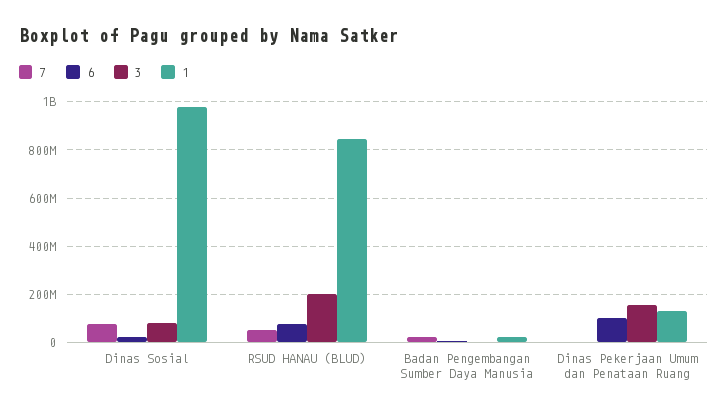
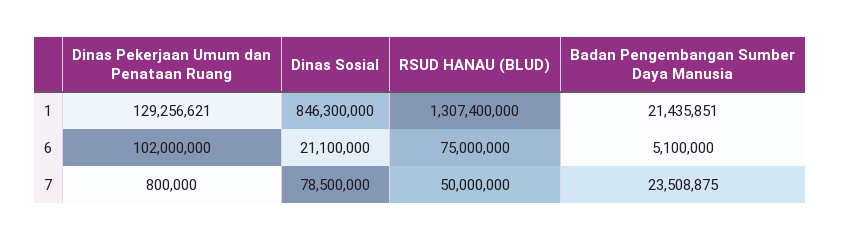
  {
    "7": {
      "Dinas Sosial": 78500000,
      "RSUD HANAU (BLUD)": 50000000,
      "Badan Pengembangan Sumber Daya Manusia": 23508875,
      "Dinas Pekerjaan Umum dan Penataan Ruang": 800000
    },
    "6": {
      "Dinas Sosial": 21100000,
      "RSUD HANAU (BLUD)": 75000000,
      "Badan Pengembangan Sumber Daya Manusia": 5100000,
      "Dinas Pekerjaan Umum dan Penataan Ruang": 102000000
    },
-   "3": {
-     "Dinas Sosial": 75000000,
-     "RSUD HANAU (BLUD)": 200000000,
-     "Badan Pengembangan Sumber Daya Manusia": 0,
-     "Dinas Pekerjaan Umum dan Penataan Ruang": 150000000
-   },
    "1": {
-     "Dinas Sosial": 975000000,
+     "Dinas Sosial": 846300000,
-     "RSUD HANAU (BLUD)": 850000000,
+     "RSUD HANAU (BLUD)": 1307400000,
      "Badan Pengembangan Sumber Daya Manusia": 21435851,
      "Dinas Pekerjaan Umum dan Penataan Ruang": 129256621
    }
  }

